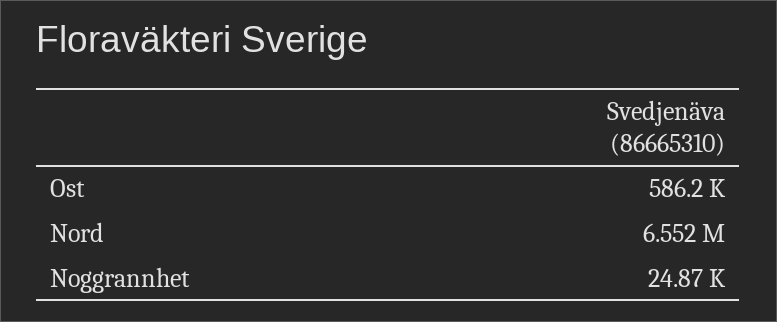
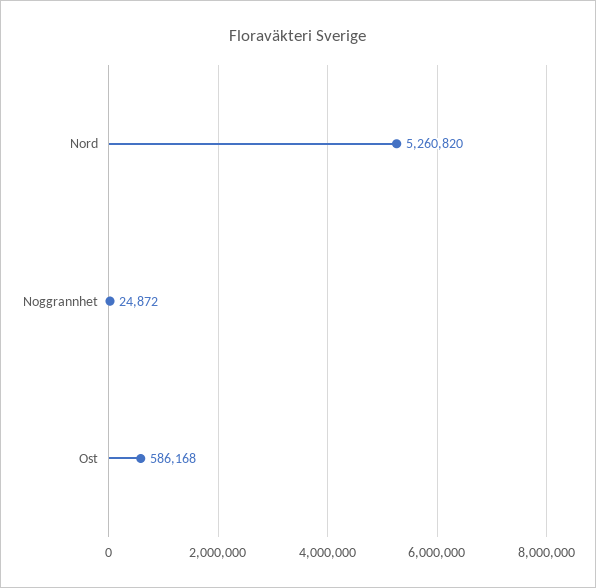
  {
    "Ost": 586168,
-   "Nord": 6552000,
+   "Nord": 5260820,
    "Noggrannhet": 24872
  }

